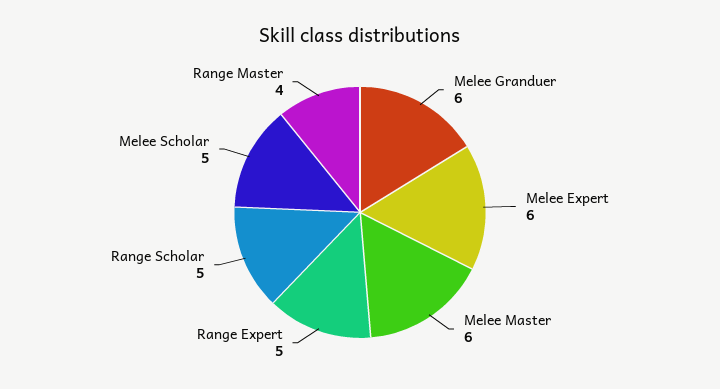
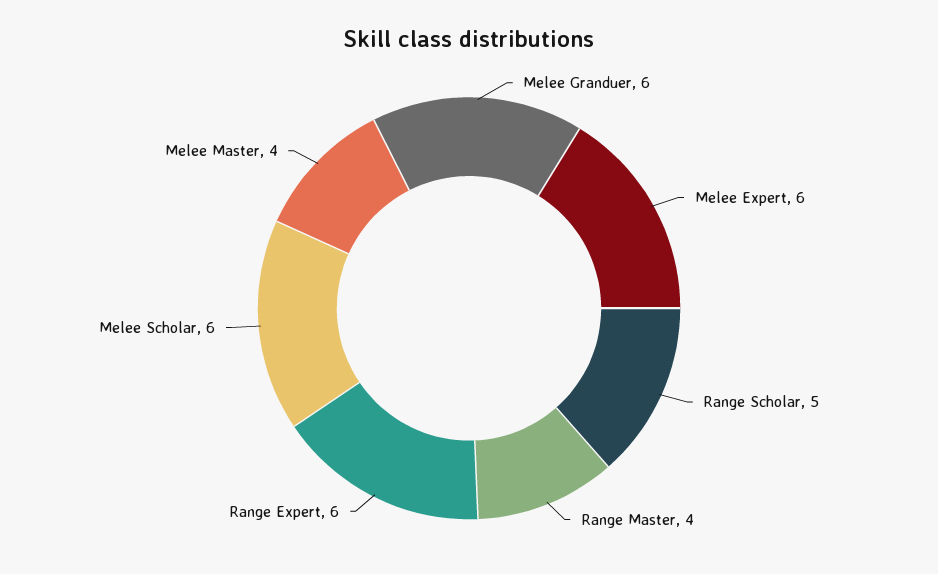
  {
    "Melee Granduer": 6,
    "Melee Expert": 6,
-   "Melee Master": 6,
+   "Melee Master": 4,
-   "Range Expert": 5,
+   "Range Expert": 6,
    "Range Scholar": 5,
-   "Melee Scholar": 5,
+   "Melee Scholar": 6,
    "Range Master": 4
  }

